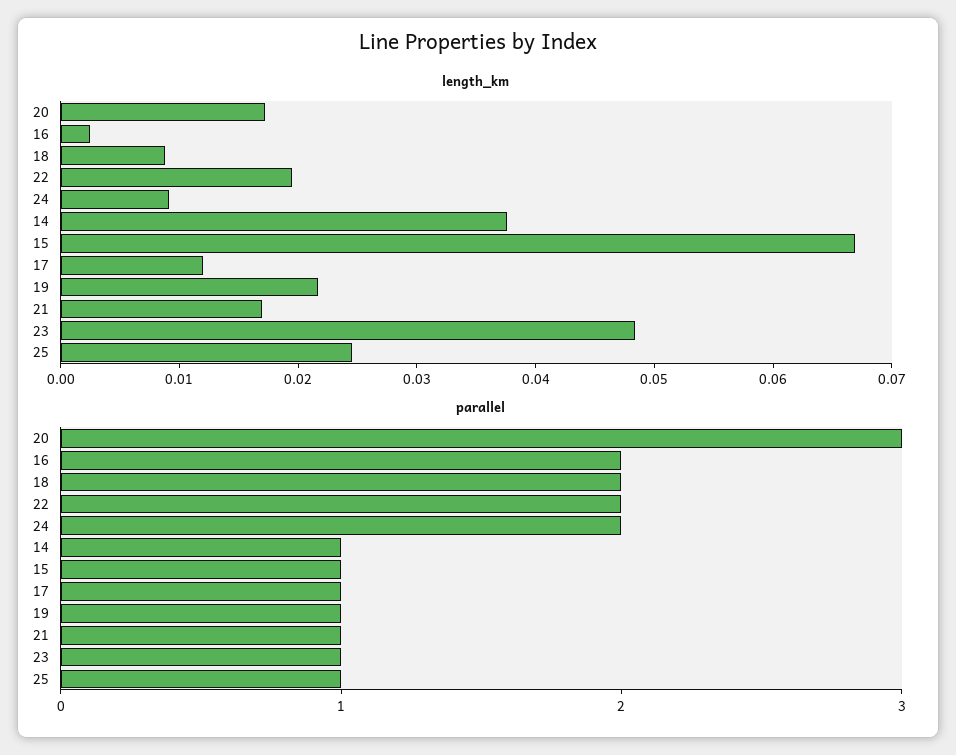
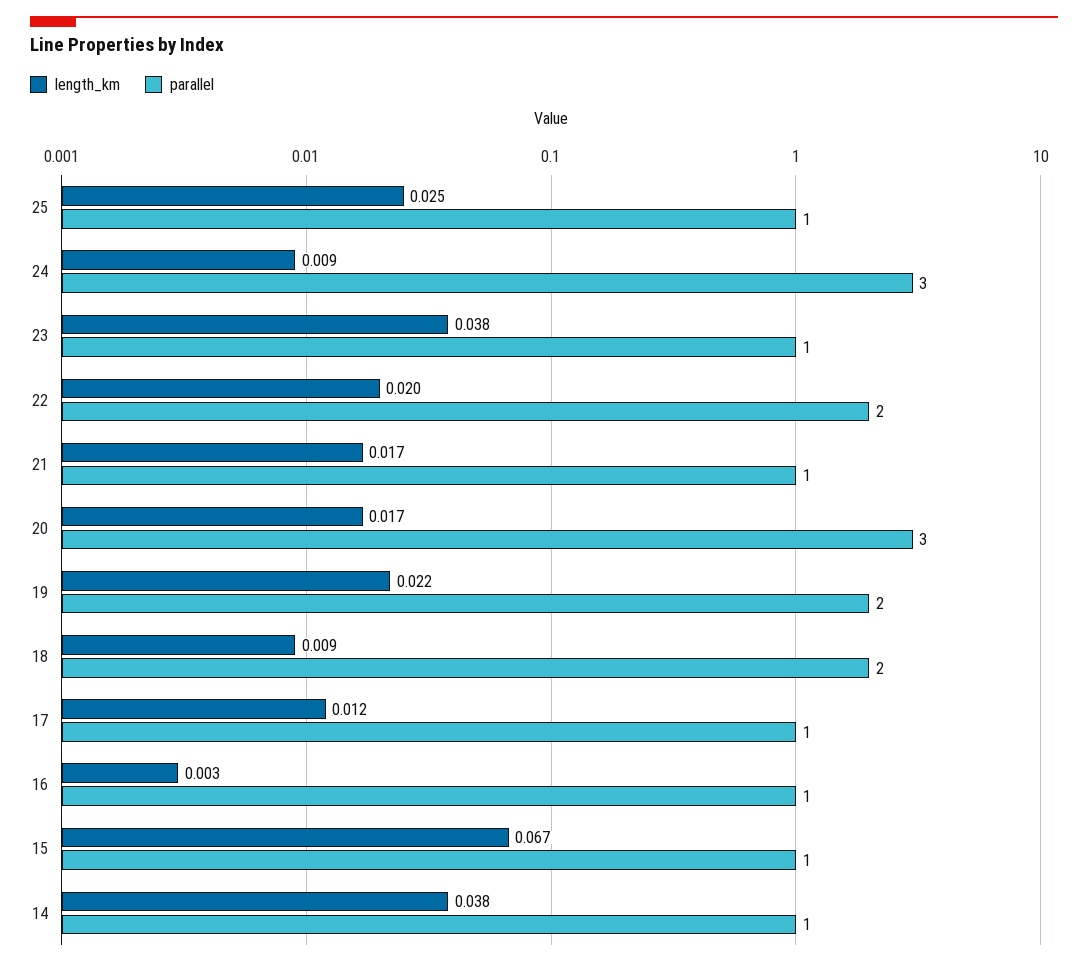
  {
    "length_km": {
      "20": 0.017,
      "16": 0.003,
      "18": 0.009,
      "22": 0.02,
      "24": 0.009,
      "14": 0.038,
      "15": 0.067,
      "17": 0.012,
      "19": 0.022,
      "21": 0.017,
-     "23": 0.048,
+     "23": 0.038,
      "25": 0.025
    },
    "parallel": {
      "20": 3,
-     "16": 2,
+     "16": 1,
      "18": 2,
      "22": 2,
-     "24": 2,
+     "24": 3,
      "14": 1,
      "15": 1,
      "17": 1,
-     "19": 1,
+     "19": 2,
      "21": 1,
      "23": 1,
      "25": 1
    }
  }

